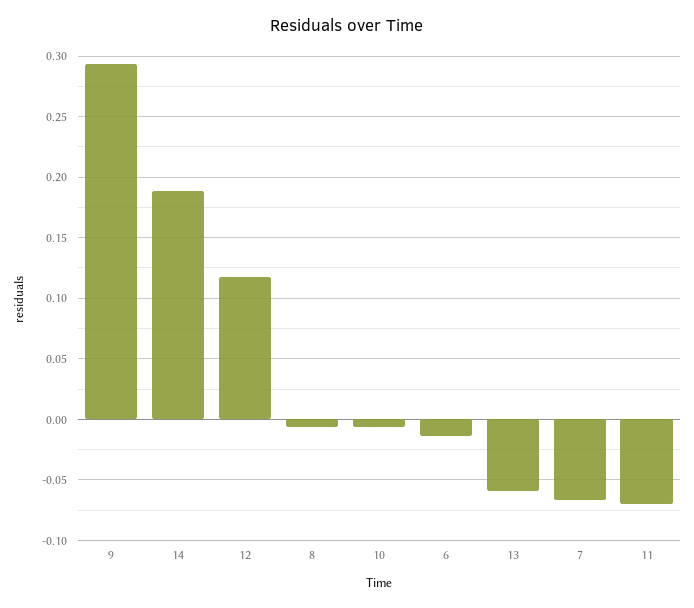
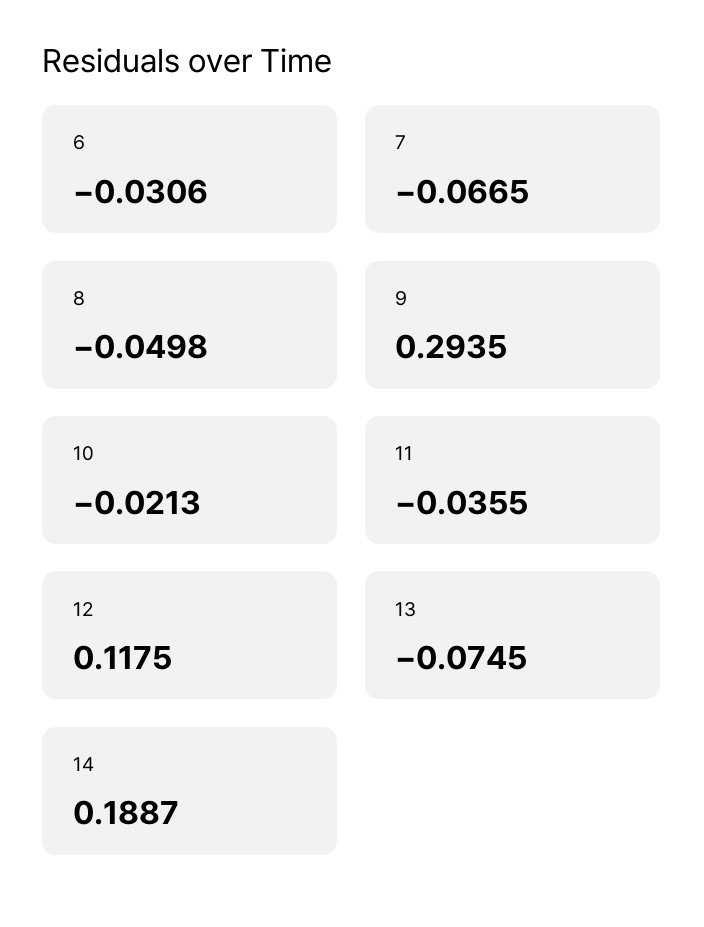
  {
    "9": 0.2935,
    "14": 0.1887,
    "12": 0.1175,
-   "8": -0.005,
+   "8": -0.0498,
-   "10": -0.005,
+   "10": -0.0213,
-   "6": -0.015,
+   "6": -0.0306,
-   "13": -0.06,
+   "13": -0.0745,
    "7": -0.0665,
-   "11": -0.07
+   "11": -0.0355
  }

